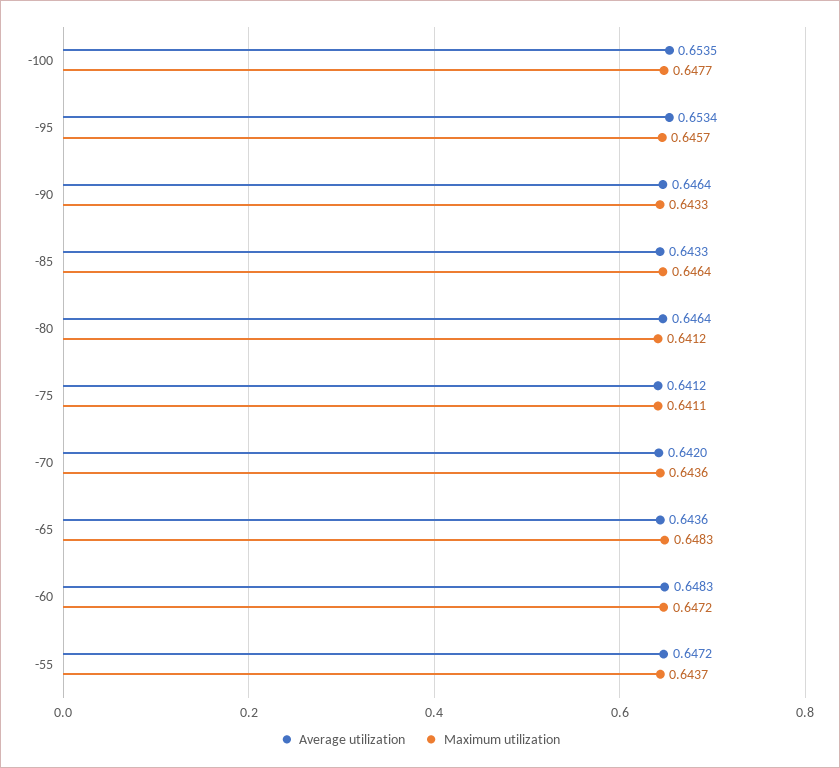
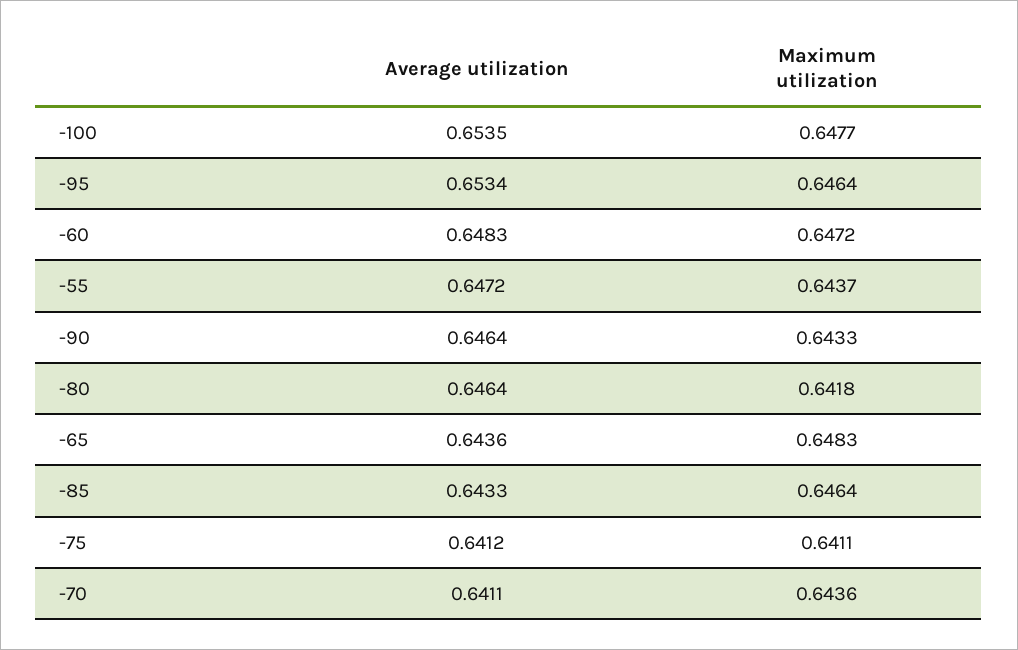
  {
    "Average utilization": {
      "-100": 0.6535,
      "-95": 0.6534,
      "-90": 0.6464,
      "-85": 0.6433,
      "-80": 0.6464,
      "-75": 0.6412,
-     "-70": 0.642,
+     "-70": 0.6411,
      "-65": 0.6436,
      "-60": 0.6483,
      "-55": 0.6472
    },
    "Maximum utilization": {
      "-100": 0.6477,
-     "-95": 0.6457,
+     "-95": 0.6464,
      "-90": 0.6433,
      "-85": 0.6464,
-     "-80": 0.6412,
+     "-80": 0.6418,
      "-75": 0.6411,
      "-70": 0.6436,
      "-65": 0.6483,
      "-60": 0.6472,
      "-55": 0.6437
    }
  }

